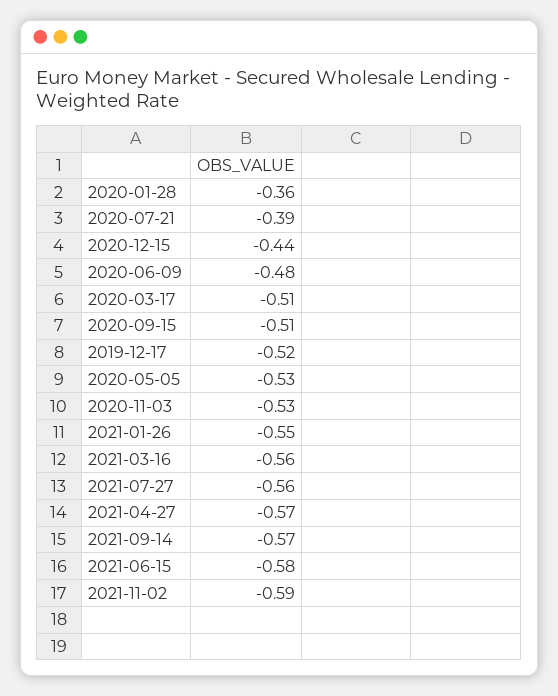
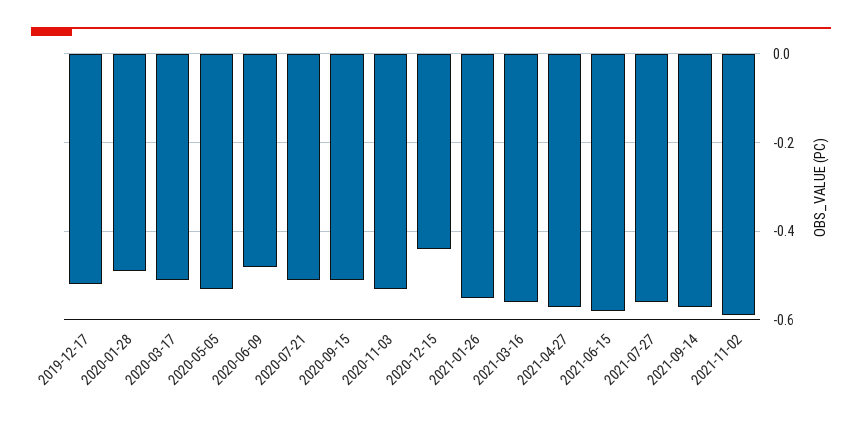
  {
-   "2020-01-28": -0.36,
+   "2020-01-28": -0.5,
-   "2020-07-21": -0.39,
+   "2020-07-21": -0.5,
    "2020-12-15": -0.44,
    "2020-06-09": -0.48,
    "2020-03-17": -0.51,
    "2020-09-15": -0.51,
    "2019-12-17": -0.52,
    "2020-05-05": -0.53,
    "2020-11-03": -0.53,
    "2021-01-26": -0.55,
    "2021-03-16": -0.56,
    "2021-07-27": -0.56,
    "2021-04-27": -0.57,
    "2021-09-14": -0.57,
    "2021-06-15": -0.58,
    "2021-11-02": -0.59
  }

